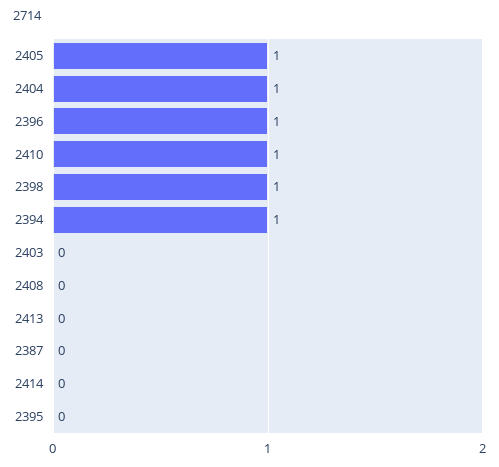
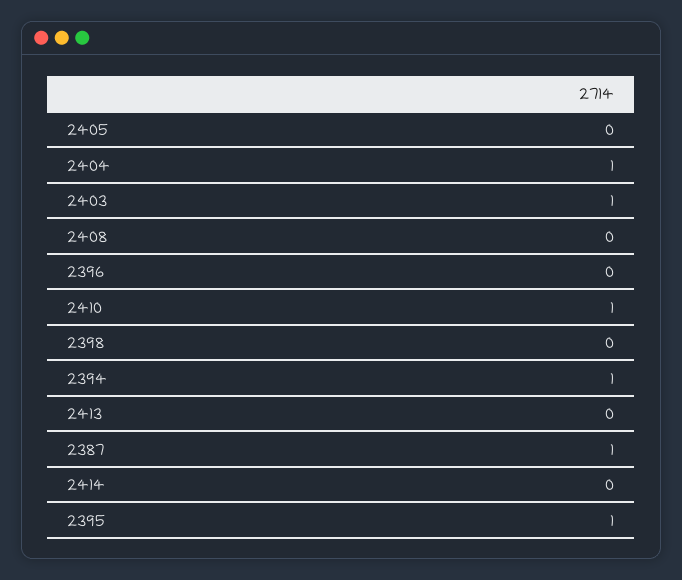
  {
-   "2405": 1,
+   "2405": 0,
    "2404": 1,
-   "2396": 1,
+   "2396": 0,
    "2410": 1,
-   "2398": 1,
+   "2398": 0,
    "2394": 1,
-   "2403": 0,
+   "2403": 1,
    "2408": 0,
    "2413": 0,
-   "2387": 0,
+   "2387": 1,
    "2414": 0,
-   "2395": 0
+   "2395": 1
  }

